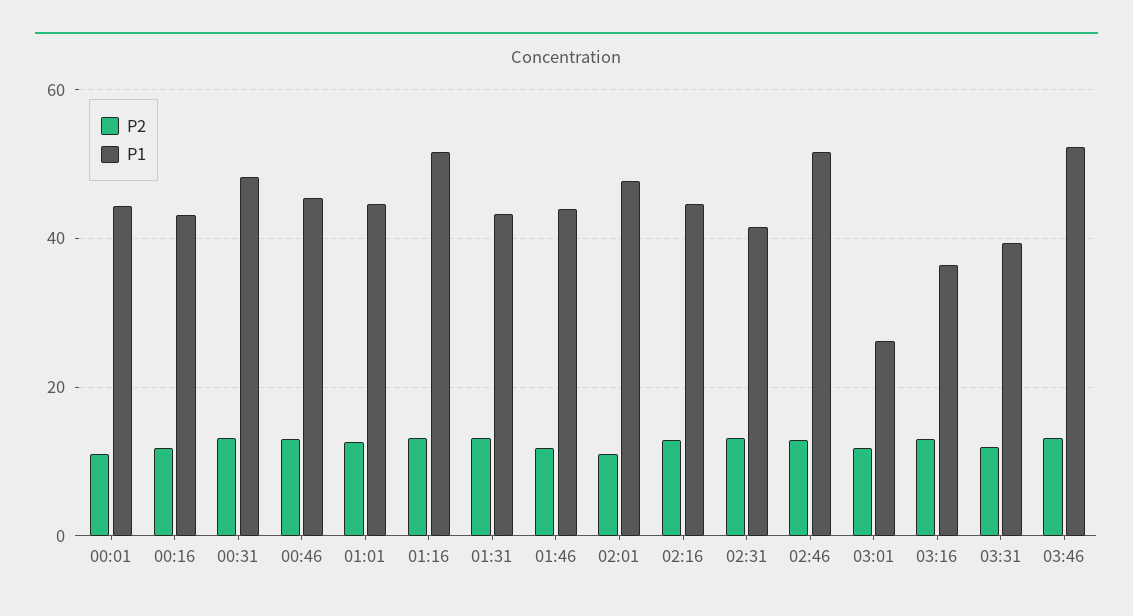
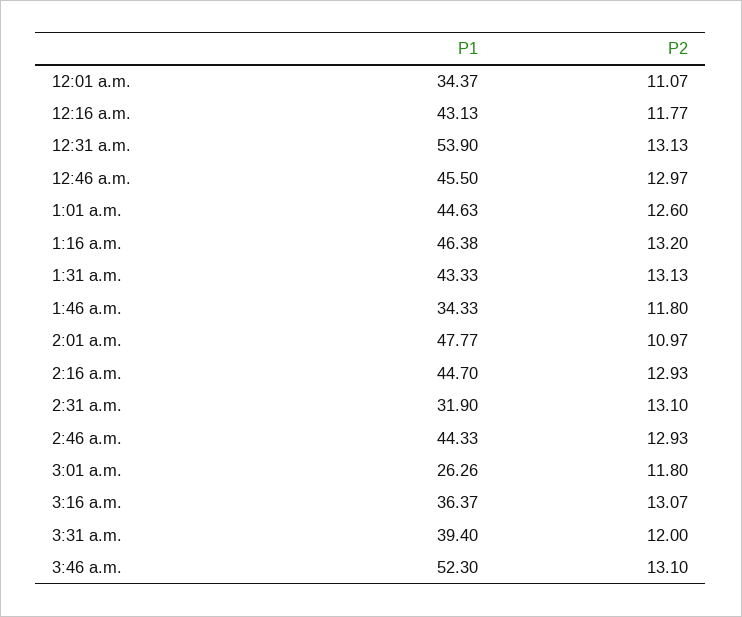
  {
    "P2": {
      "00:01": 11.07,
      "00:16": 11.77,
      "00:31": 13.13,
      "00:46": 12.97,
      "01:01": 12.6,
      "01:16": 13.2,
      "01:31": 13.13,
      "01:46": 11.8,
      "02:01": 10.97,
      "02:16": 12.93,
      "02:31": 13.1,
      "02:46": 12.93,
      "03:01": 11.8,
      "03:16": 13.07,
      "03:31": 12,
      "03:46": 13.1
    },
    "P1": {
-     "00:01": 44,
+     "00:01": 34.37,
      "00:16": 43.13,
-     "00:31": 48,
+     "00:31": 53.9,
      "00:46": 45.5,
      "01:01": 44.63,
-     "01:16": 52,
+     "01:16": 46.38,
      "01:31": 43.33,
-     "01:46": 44,
+     "01:46": 34.33,
      "02:01": 47.77,
      "02:16": 44.7,
-     "02:31": 42,
+     "02:31": 31.9,
-     "02:46": 52,
+     "02:46": 44.33,
      "03:01": 26.26,
      "03:16": 36.37,
      "03:31": 39.4,
      "03:46": 52.3
    }
  }

